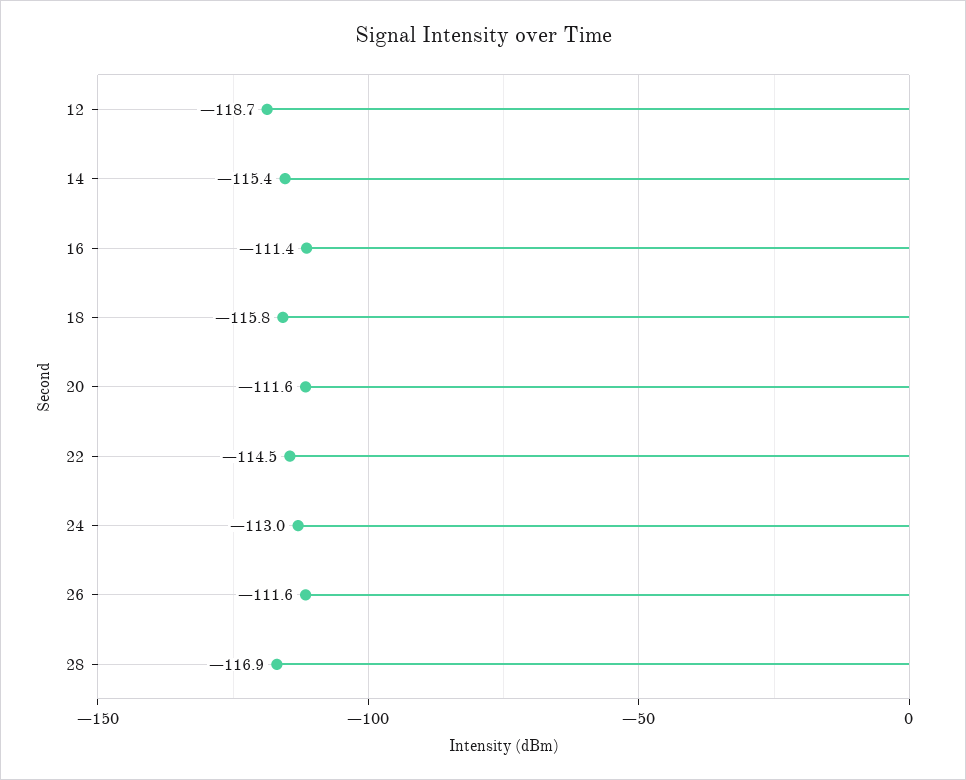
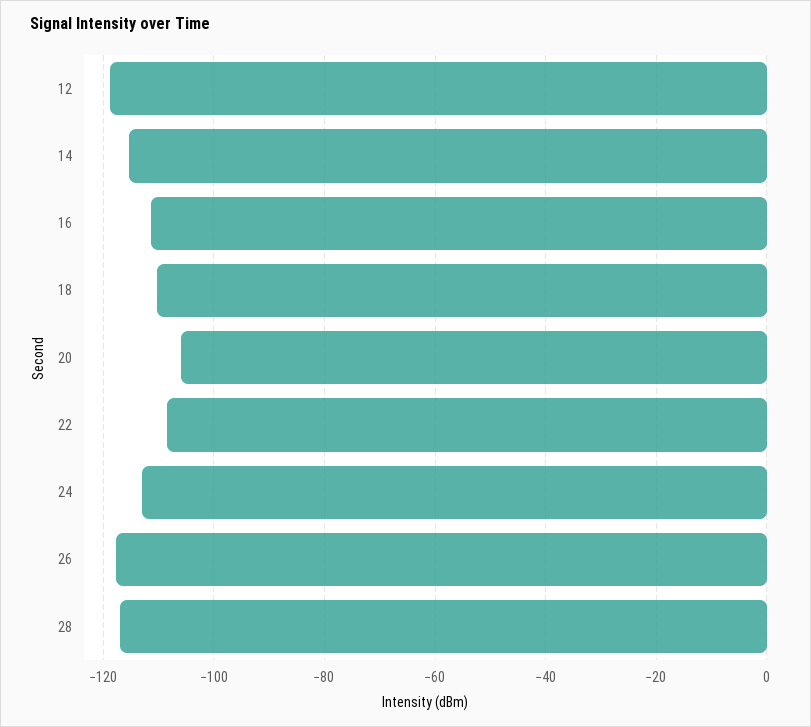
  {
    "12": -118.7,
    "14": -115.4,
    "16": -111.4,
-   "18": -115.8,
+   "18": -110,
-   "20": -111.6,
+   "20": -106,
-   "22": -114.5,
+   "22": -108,
    "24": -113,
-   "26": -111.6,
+   "26": -118,
    "28": -116.9
  }

